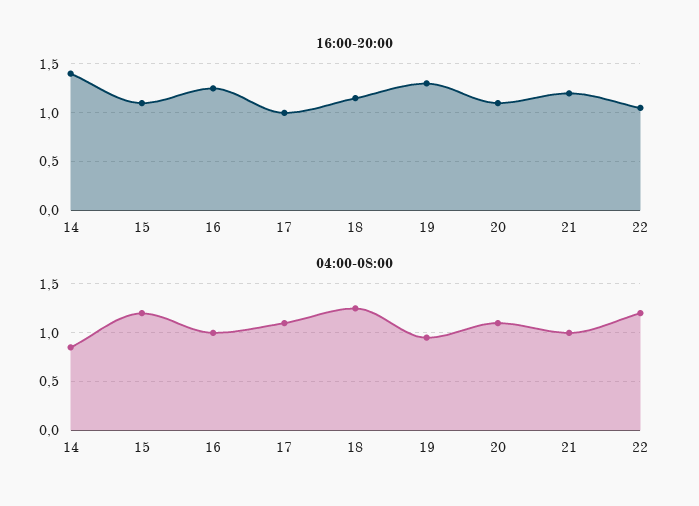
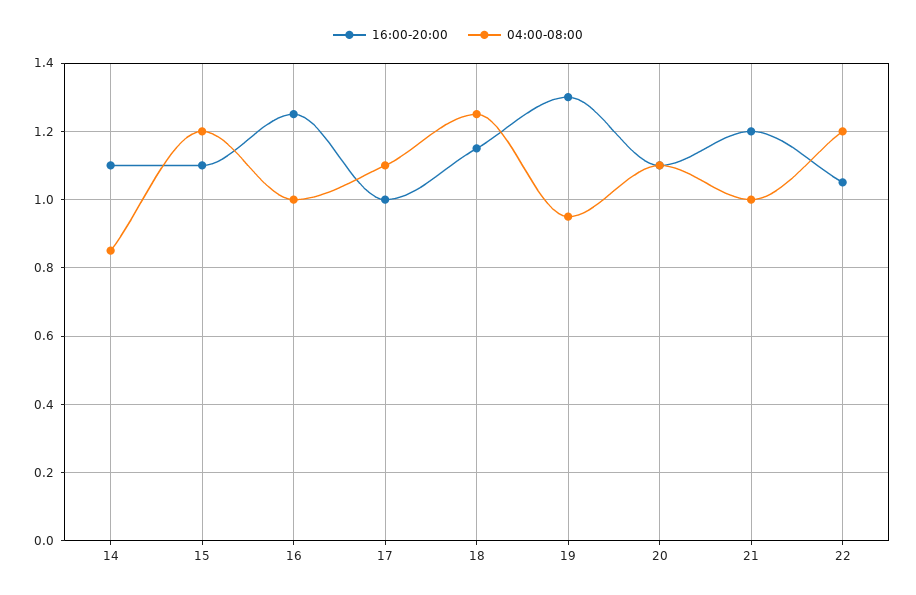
  {
    "16:00-20:00": {
-     "14": 1.4,
+     "14": 1.1,
      "15": 1.1,
      "16": 1.25,
      "17": 1,
      "18": 1.15,
      "19": 1.3,
      "20": 1.1,
      "21": 1.2,
      "22": 1.05
    },
    "04:00-08:00": {
      "14": 0.85,
      "15": 1.2,
      "16": 1,
      "17": 1.1,
      "18": 1.25,
      "19": 0.95,
      "20": 1.1,
      "21": 1,
      "22": 1.2
    }
  }

